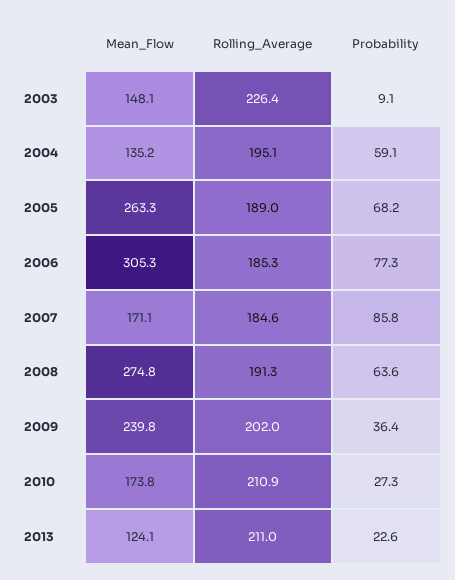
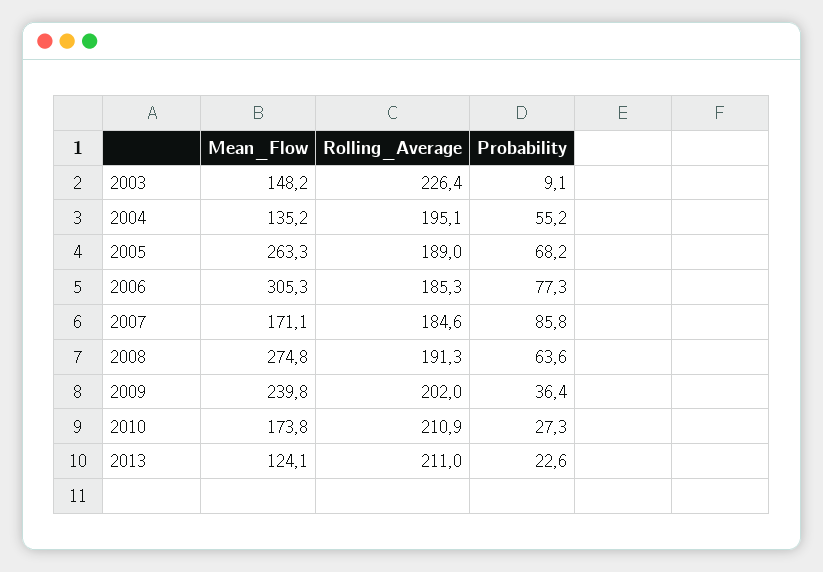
  {
    "Mean_Flow": {
-     "2003": 148.1,
+     "2003": 148.2,
      "2004": 135.2,
      "2005": 263.3,
      "2006": 305.3,
      "2007": 171.1,
      "2008": 274.8,
      "2009": 239.8,
      "2010": 173.8,
      "2013": 124.1
    },
    "Rolling_Average": {
      "2003": 226.4,
      "2004": 195.1,
      "2005": 189,
      "2006": 185.3,
      "2007": 184.6,
      "2008": 191.3,
      "2009": 202,
      "2010": 210.9,
      "2013": 211
    },
    "Probability": {
      "2003": 9.1,
-     "2004": 59.1,
+     "2004": 55.2,
      "2005": 68.2,
      "2006": 77.3,
      "2007": 85.8,
      "2008": 63.6,
      "2009": 36.4,
      "2010": 27.3,
      "2013": 22.6
    }
  }

